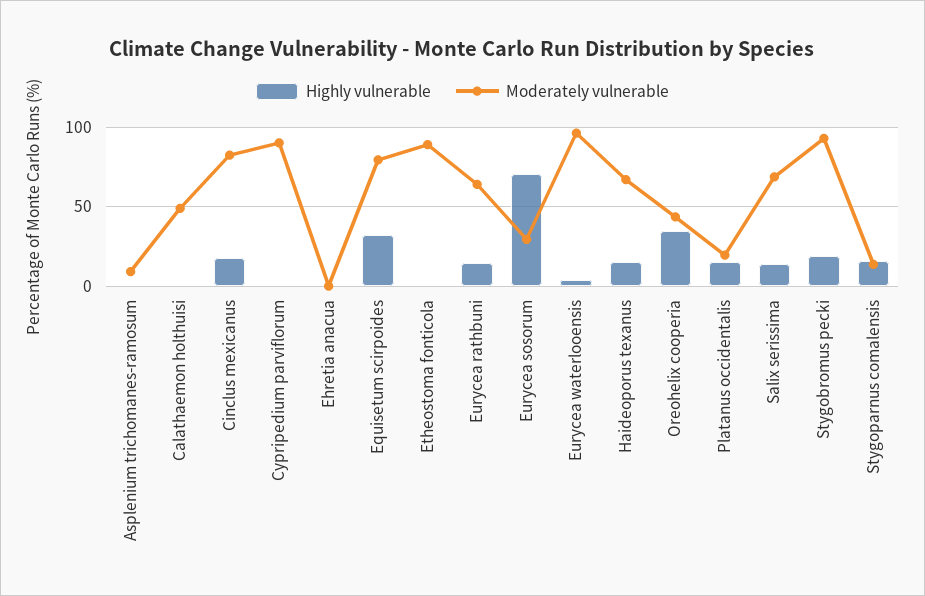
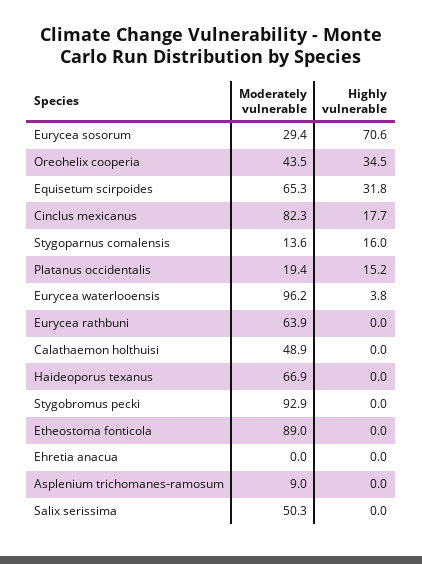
  {
    "Highly vulnerable": {
      "Asplenium trichomanes-ramosum": 0,
      "Calathaemon holthuisi": 0,
      "Cinclus mexicanus": 17.7,
-     "Cypripedium parviflorum": 0,
      "Ehretia anacua": 0,
      "Equisetum scirpoides": 31.8,
      "Etheostoma fonticola": 0,
-     "Eurycea rathbuni": 15,
+     "Eurycea rathbuni": 0,
      "Eurycea sosorum": 70.6,
      "Eurycea waterlooensis": 3.8,
-     "Haideoporus texanus": 15,
+     "Haideoporus texanus": 0,
      "Oreohelix cooperia": 34.5,
      "Platanus occidentalis": 15.2,
-     "Salix serissima": 15,
+     "Salix serissima": 0,
-     "Stygobromus pecki": 20,
+     "Stygobromus pecki": 0,
      "Stygoparnus comalensis": 16
    },
    "Moderately vulnerable": {
      "Asplenium trichomanes-ramosum": 9,
      "Calathaemon holthuisi": 48.9,
      "Cinclus mexicanus": 82.3,
-     "Cypripedium parviflorum": 90,
      "Ehretia anacua": 0,
-     "Equisetum scirpoides": 80,
+     "Equisetum scirpoides": 65.3,
      "Etheostoma fonticola": 89,
      "Eurycea rathbuni": 63.9,
      "Eurycea sosorum": 29.4,
      "Eurycea waterlooensis": 96.2,
      "Haideoporus texanus": 66.9,
      "Oreohelix cooperia": 43.5,
      "Platanus occidentalis": 19.4,
-     "Salix serissima": 70,
+     "Salix serissima": 50.3,
      "Stygobromus pecki": 92.9,
      "Stygoparnus comalensis": 13.6
    }
  }

